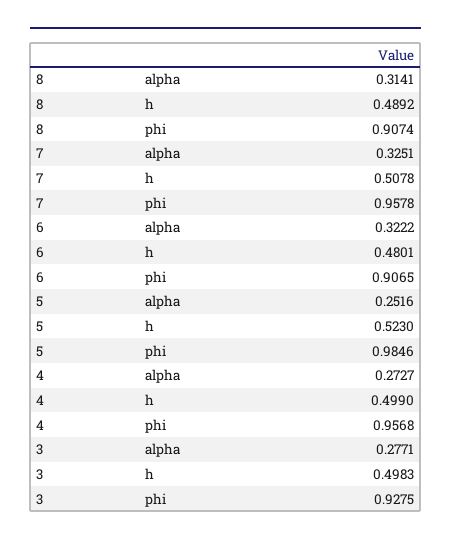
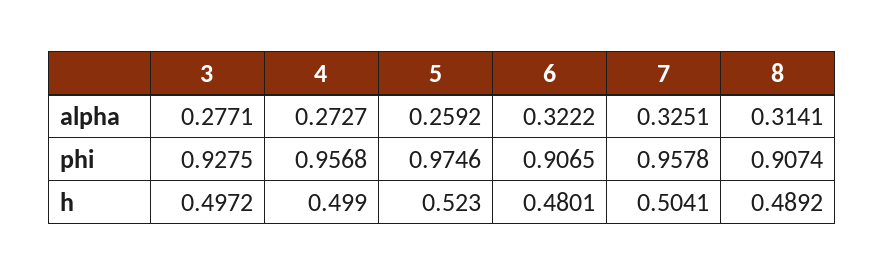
  {
    "8": {
      "alpha": 0.3141,
      "h": 0.4892,
      "phi": 0.9074
    },
    "7": {
      "alpha": 0.3251,
-     "h": 0.5078,
+     "h": 0.5041,
      "phi": 0.9578
    },
    "6": {
      "alpha": 0.3222,
      "h": 0.4801,
      "phi": 0.9065
    },
    "5": {
-     "alpha": 0.2516,
+     "alpha": 0.2592,
      "h": 0.523,
-     "phi": 0.9846
+     "phi": 0.9746
    },
    "4": {
      "alpha": 0.2727,
      "h": 0.499,
      "phi": 0.9568
    },
    "3": {
      "alpha": 0.2771,
-     "h": 0.4983,
+     "h": 0.4972,
      "phi": 0.9275
    }
  }

